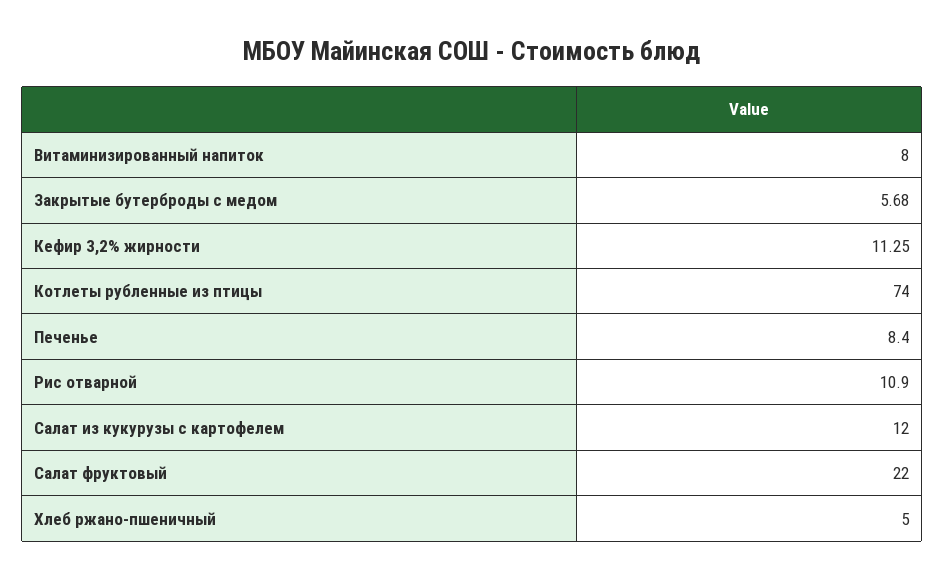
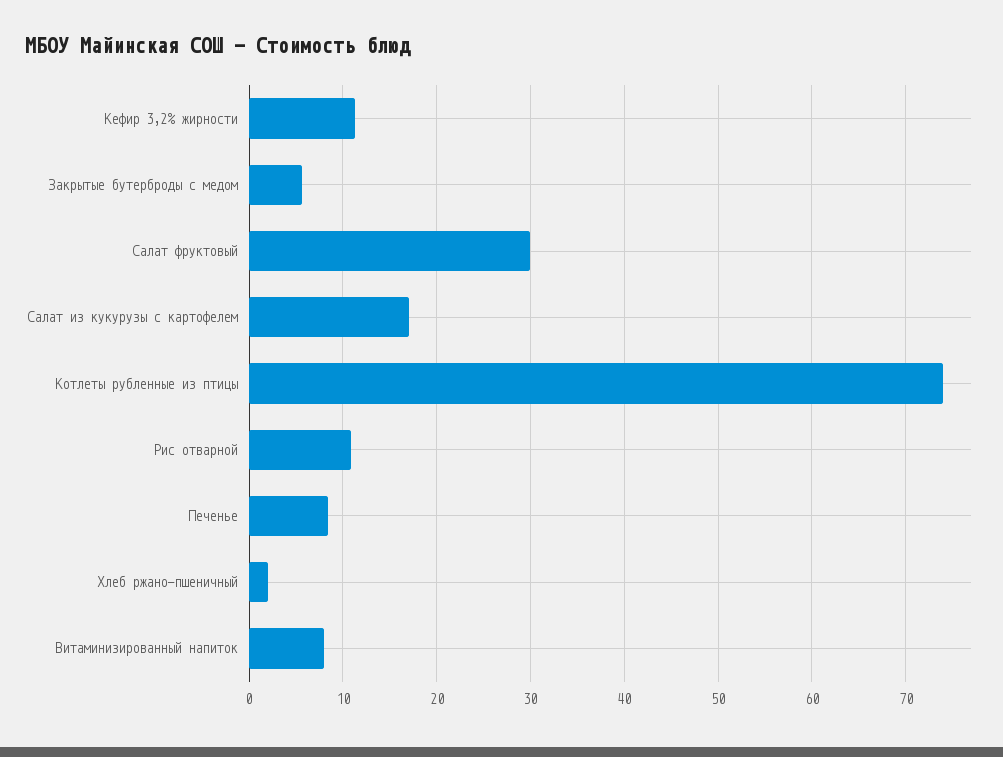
  {
    "Витаминизированный напиток": 8,
    "Закрытые бутерброды с медом": 5.68,
    "Кефир 3,2% жирности": 11.25,
    "Котлеты рубленные из птицы": 74,
    "Печенье": 8.4,
    "Рис отварной": 10.9,
-   "Салат из кукурузы с картофелем": 12,
+   "Салат из кукурузы с картофелем": 17,
-   "Салат фруктовый": 22,
+   "Салат фруктовый": 30,
-   "Хлеб ржано-пшеничный": 5
+   "Хлеб ржано-пшеничный": 2
  }

